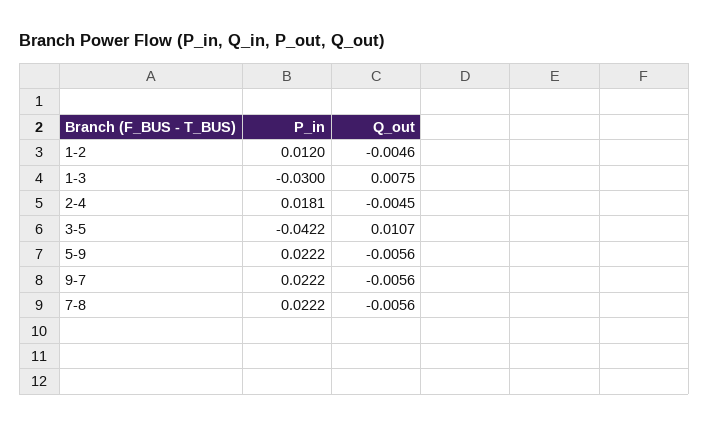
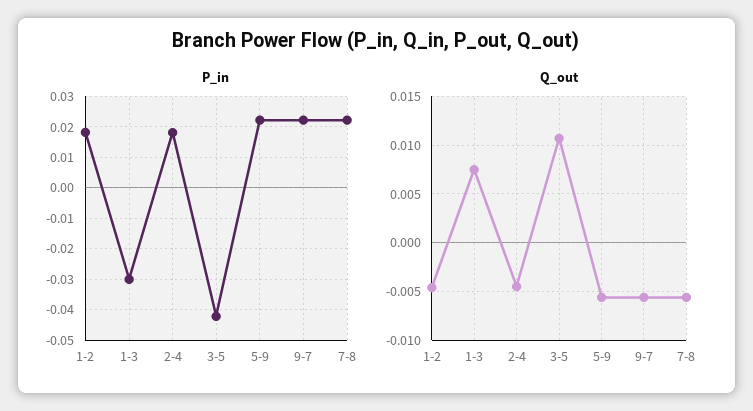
  {
    "P_in": {
-     "1-2": 0.012,
+     "1-2": 0.018,
      "1-3": -0.03,
      "2-4": 0.0181,
      "3-5": -0.0422,
      "5-9": 0.0222,
      "9-7": 0.0222,
      "7-8": 0.0222
    },
    "Q_out": {
      "1-2": -0.0046,
      "1-3": 0.0075,
      "2-4": -0.0045,
      "3-5": 0.0107,
      "5-9": -0.0056,
      "9-7": -0.0056,
      "7-8": -0.0056
    }
  }

